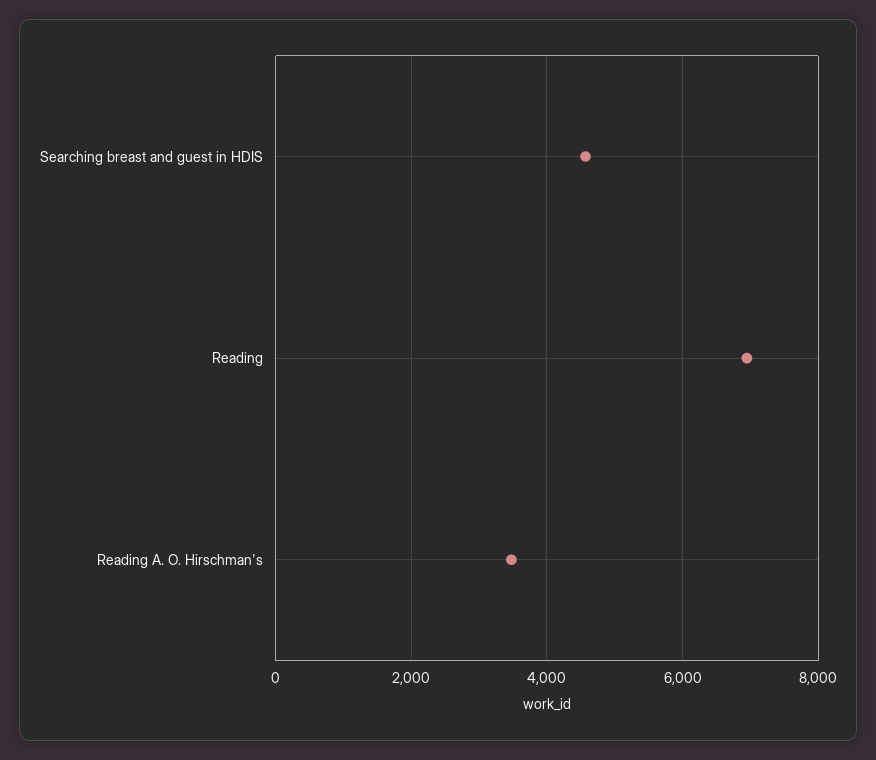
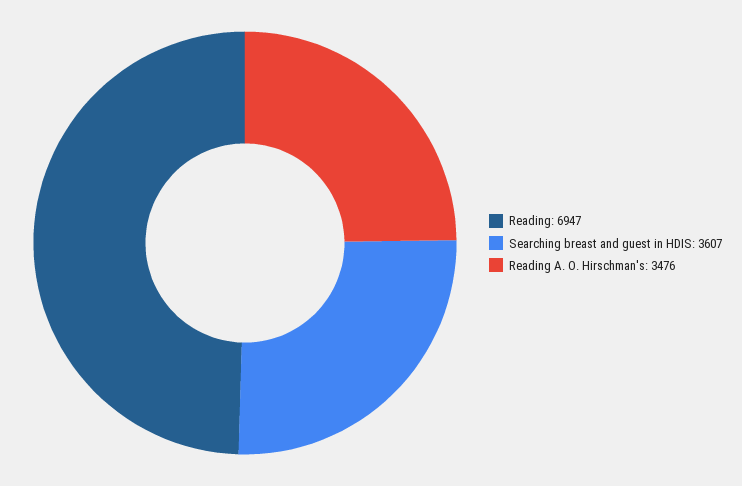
  {
-   "Searching breast and guest in HDIS": 4600,
+   "Searching breast and guest in HDIS": 3607,
    "Reading": 6947,
    "Reading A. O. Hirschman's": 3476
  }

